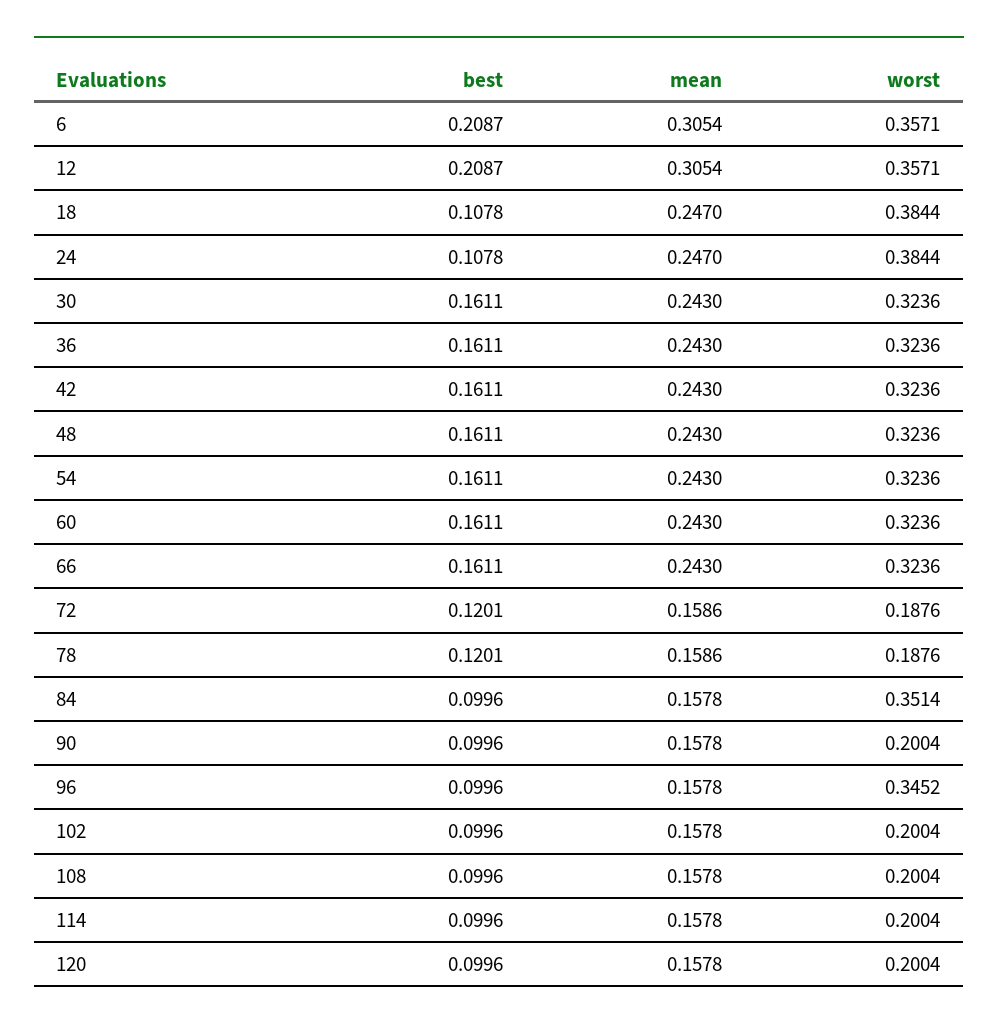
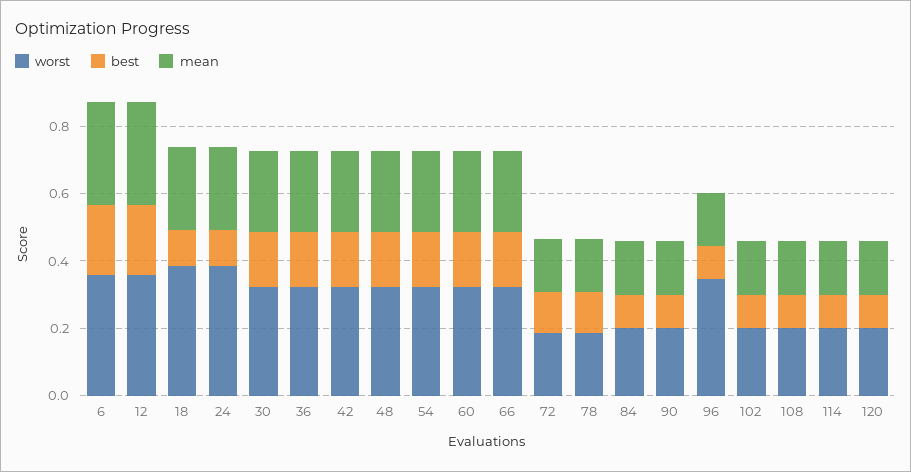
  {
    "best": {
      "6": 0.2087,
      "12": 0.2087,
      "18": 0.1078,
      "24": 0.1078,
      "30": 0.1611,
      "36": 0.1611,
      "42": 0.1611,
      "48": 0.1611,
      "54": 0.1611,
      "60": 0.1611,
      "66": 0.1611,
      "72": 0.1201,
      "78": 0.1201,
      "84": 0.0996,
      "90": 0.0996,
      "96": 0.0996,
      "102": 0.0996,
      "108": 0.0996,
      "114": 0.0996,
      "120": 0.0996
    },
    "mean": {
      "6": 0.3054,
      "12": 0.3054,
      "18": 0.247,
      "24": 0.247,
      "30": 0.243,
      "36": 0.243,
      "42": 0.243,
      "48": 0.243,
      "54": 0.243,
      "60": 0.243,
      "66": 0.243,
      "72": 0.1586,
      "78": 0.1586,
      "84": 0.1578,
      "90": 0.1578,
      "96": 0.1578,
      "102": 0.1578,
      "108": 0.1578,
      "114": 0.1578,
      "120": 0.1578
    },
    "worst": {
      "6": 0.3571,
      "12": 0.3571,
      "18": 0.3844,
      "24": 0.3844,
      "30": 0.3236,
      "36": 0.3236,
      "42": 0.3236,
      "48": 0.3236,
      "54": 0.3236,
      "60": 0.3236,
      "66": 0.3236,
      "72": 0.1876,
      "78": 0.1876,
-     "84": 0.3514,
+     "84": 0.2,
      "90": 0.2004,
      "96": 0.3452,
      "102": 0.2004,
      "108": 0.2004,
      "114": 0.2004,
      "120": 0.2004
    }
  }

